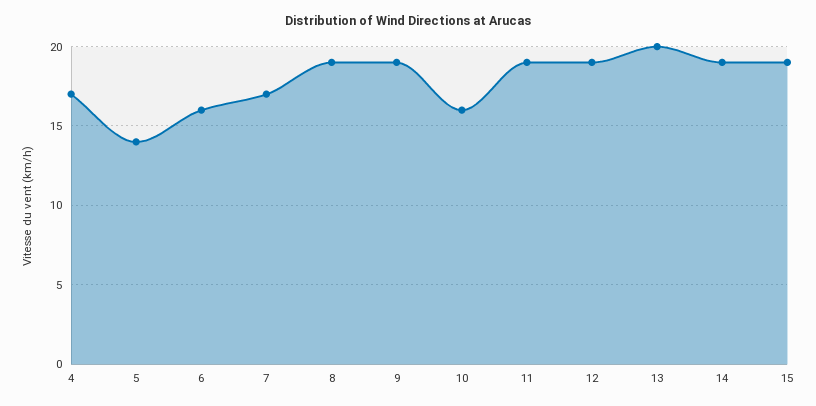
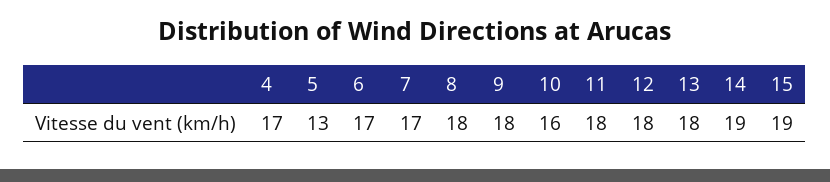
  {
    "4": 17,
-   "5": 14,
+   "5": 13,
-   "6": 16,
+   "6": 17,
    "7": 17,
-   "8": 19,
+   "8": 18,
-   "9": 19,
+   "9": 18,
    "10": 16,
-   "11": 19,
+   "11": 18,
-   "12": 19,
+   "12": 18,
-   "13": 20,
+   "13": 18,
    "14": 19,
    "15": 19
  }

